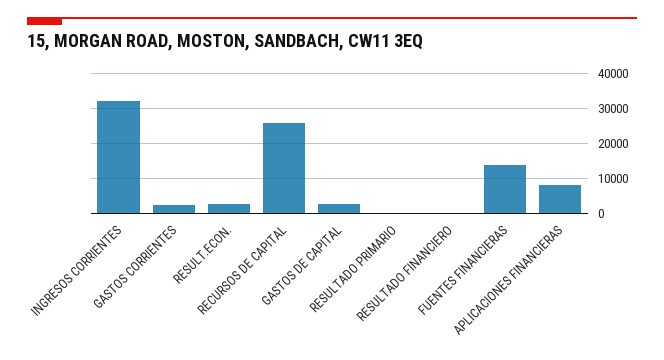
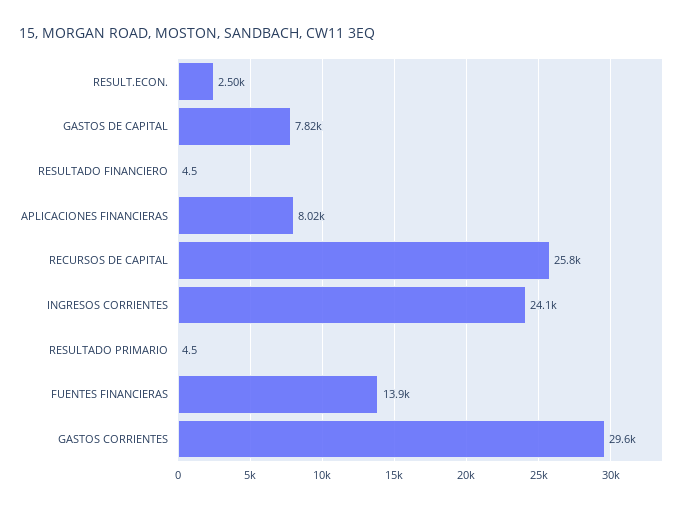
  {
-   "INGRESOS CORRIENTES": 32000,
+   "INGRESOS CORRIENTES": 24100,
-   "GASTOS CORRIENTES": 2000,
+   "GASTOS CORRIENTES": 29600,
    "RESULT.ECON.": 2500,
    "RECURSOS DE CAPITAL": 25800,
-   "GASTOS DE CAPITAL": 2000,
+   "GASTOS DE CAPITAL": 7820,
    "RESULTADO PRIMARIO": 4.5,
    "RESULTADO FINANCIERO": 4.5,
    "FUENTES FINANCIERAS": 13900,
    "APLICACIONES FINANCIERAS": 8020
  }

